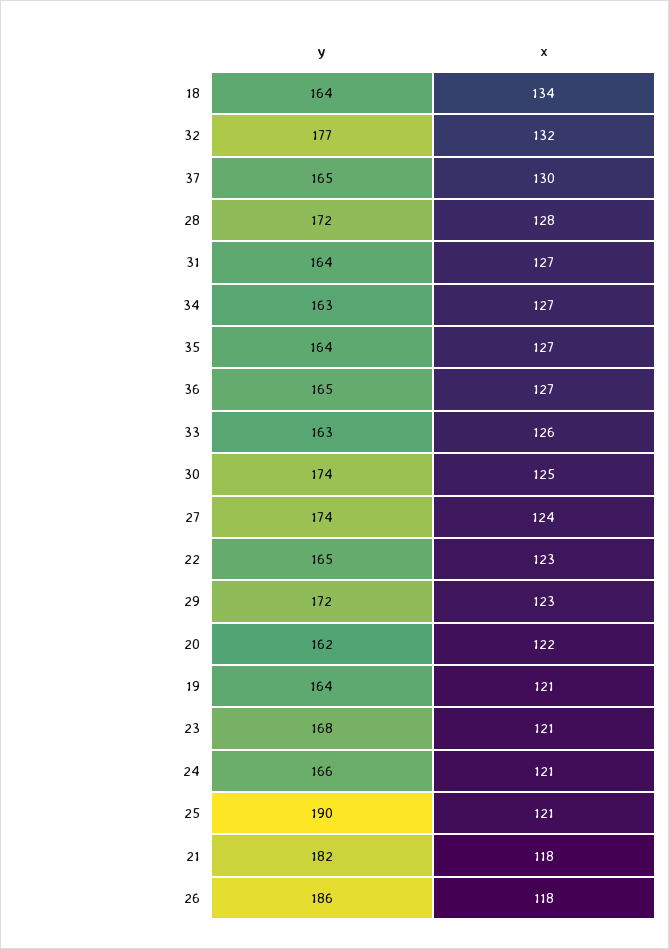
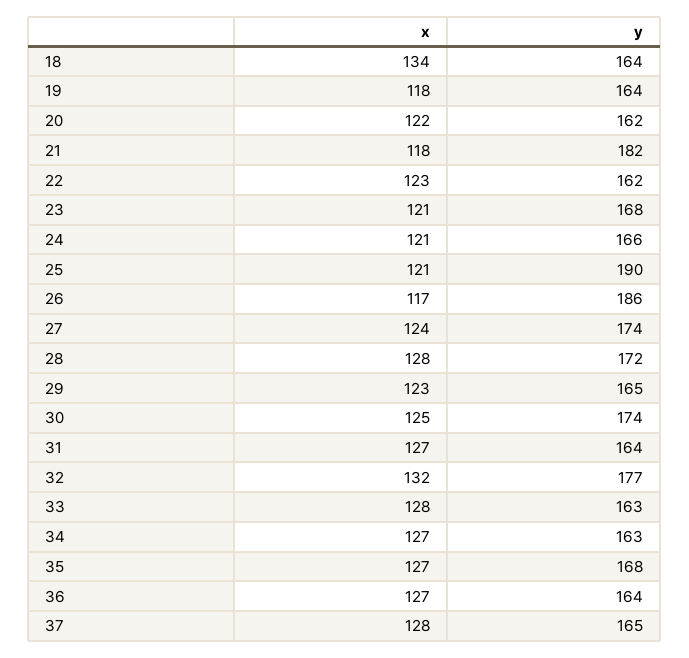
  {
    "y": {
      "18": 164,
      "32": 177,
      "37": 165,
      "28": 172,
      "31": 164,
      "34": 163,
-     "35": 164,
+     "35": 168,
-     "36": 165,
+     "36": 164,
      "33": 163,
      "30": 174,
      "27": 174,
-     "22": 165,
+     "22": 162,
-     "29": 172,
+     "29": 165,
      "20": 162,
      "19": 164,
      "23": 168,
      "24": 166,
      "25": 190,
      "21": 182,
      "26": 186
    },
    "x": {
      "18": 134,
      "32": 132,
-     "37": 130,
+     "37": 128,
      "28": 128,
      "31": 127,
      "34": 127,
      "35": 127,
      "36": 127,
-     "33": 126,
+     "33": 128,
      "30": 125,
      "27": 124,
      "22": 123,
      "29": 123,
      "20": 122,
-     "19": 121,
+     "19": 118,
      "23": 121,
      "24": 121,
      "25": 121,
      "21": 118,
-     "26": 118
+     "26": 117
    }
  }

